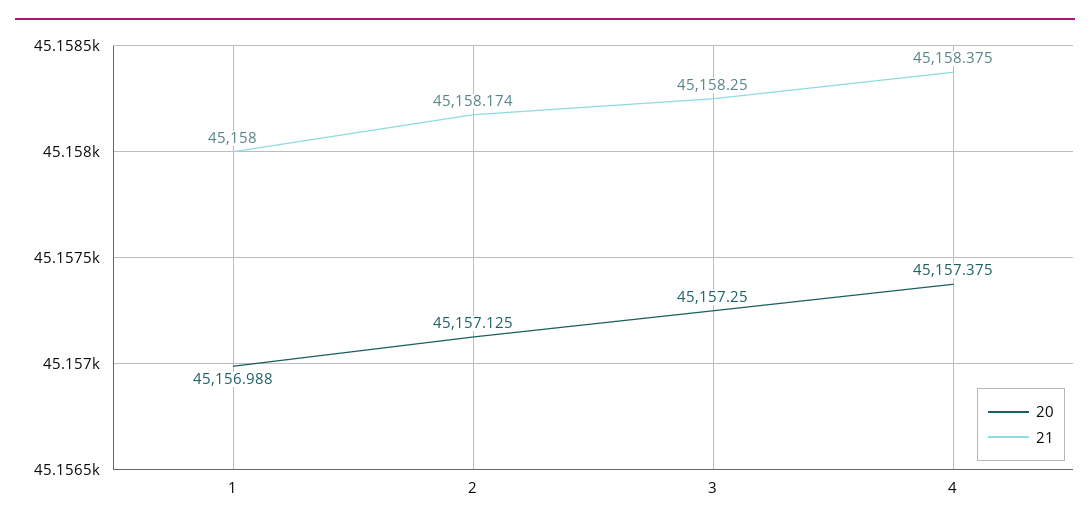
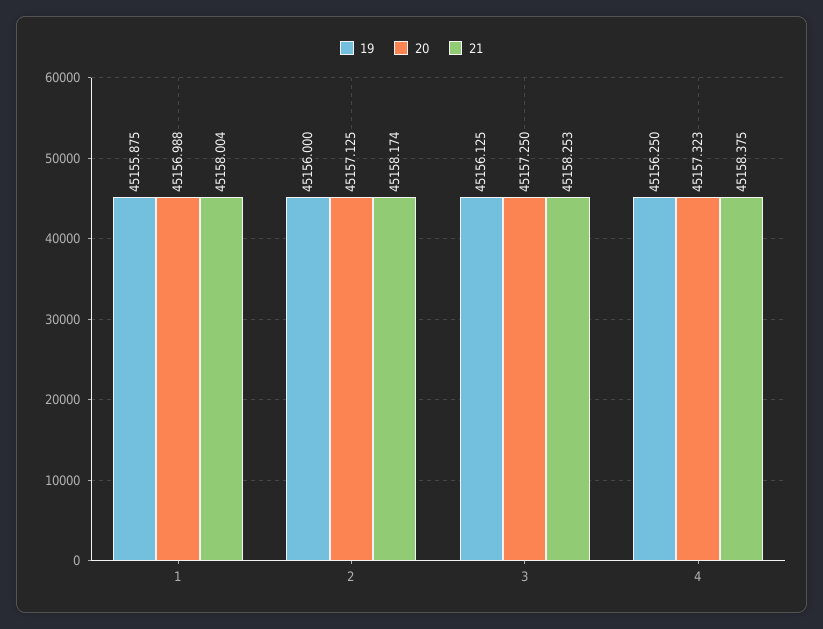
  {
    "20": {
      "1": 45156.988,
      "2": 45157.125,
      "3": 45157.25,
-     "4": 45157.375
+     "4": 45157.323
    },
    "21": {
-     "1": 45158,
+     "1": 45158.004,
      "2": 45158.174,
-     "3": 45158.25,
+     "3": 45158.253,
      "4": 45158.375
-   }
+   },
+   "19": {
+     "1": 45155.875,
+     "2": 45156,
+     "3": 45156.125,
+     "4": 45156.25
+   }
  }

